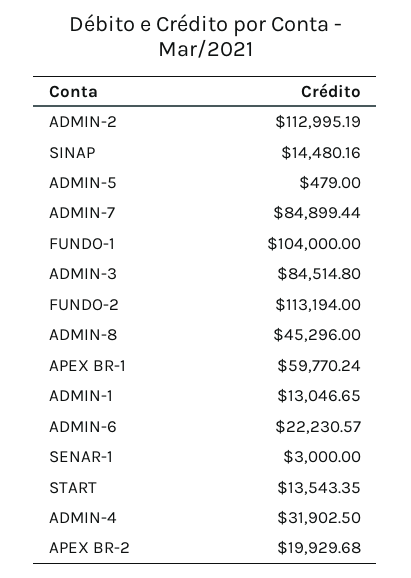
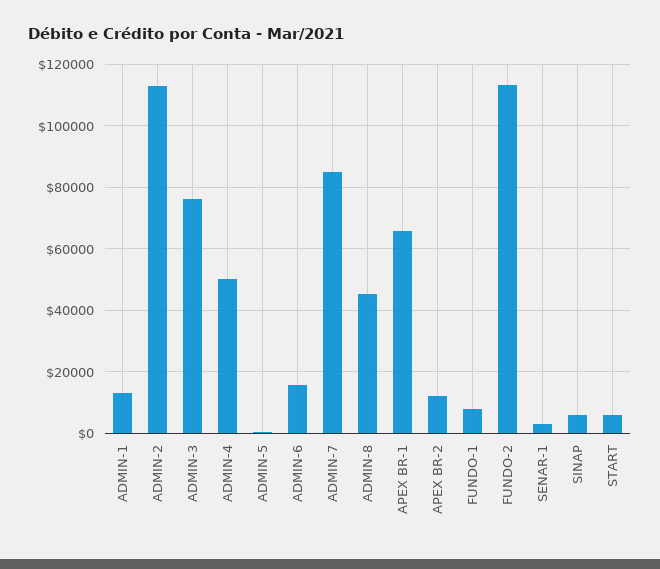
  {
    "ADMIN-2": 112995.19,
-   "SINAP": 14480.16,
+   "SINAP": 6000,
    "ADMIN-5": 479,
    "ADMIN-7": 84899.44,
-   "FUNDO-1": 104000,
+   "FUNDO-1": 8000,
-   "ADMIN-3": 84514.8,
+   "ADMIN-3": 76000,
    "FUNDO-2": 113194,
    "ADMIN-8": 45296,
-   "APEX BR-1": 59770.24,
+   "APEX BR-1": 66000,
    "ADMIN-1": 13046.65,
-   "ADMIN-6": 22230.57,
+   "ADMIN-6": 16000,
    "SENAR-1": 3000,
-   "START": 13543.35,
+   "START": 6000,
-   "ADMIN-4": 31902.5,
+   "ADMIN-4": 50000,
-   "APEX BR-2": 19929.68
+   "APEX BR-2": 12000
  }

